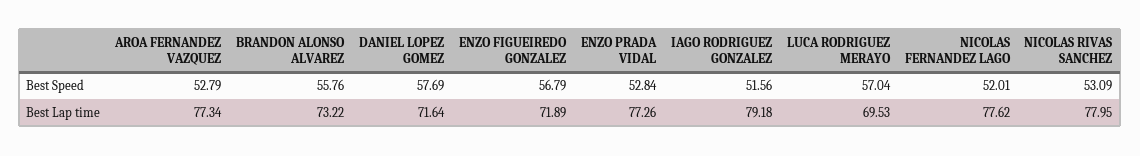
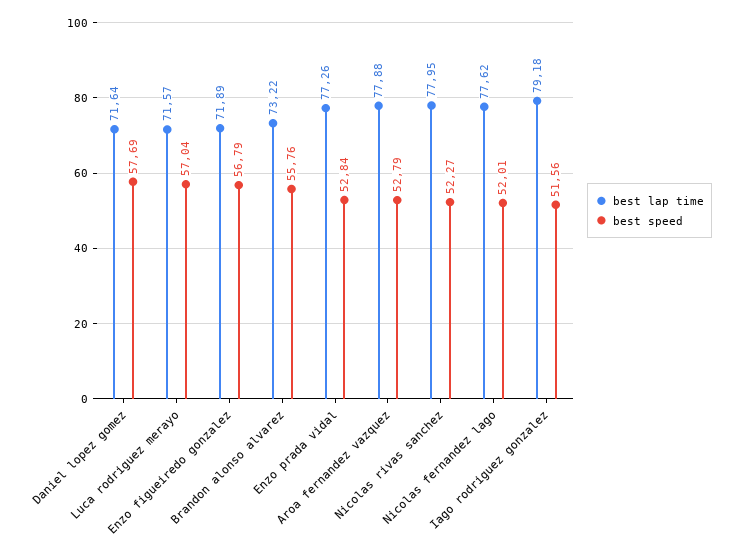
  {
    "Best Speed": {
      "AROA FERNANDEZ VAZQUEZ": 52.79,
      "BRANDON ALONSO ALVAREZ": 55.76,
      "DANIEL LOPEZ GOMEZ": 57.69,
      "ENZO FIGUEIREDO GONZALEZ": 56.79,
      "ENZO PRADA VIDAL": 52.84,
      "IAGO RODRIGUEZ GONZALEZ": 51.56,
      "LUCA RODRIGUEZ MERAYO": 57.04,
      "NICOLAS FERNANDEZ LAGO": 52.01,
-     "NICOLAS RIVAS SANCHEZ": 53.09
+     "NICOLAS RIVAS SANCHEZ": 52.27
    },
    "Best Lap time": {
-     "AROA FERNANDEZ VAZQUEZ": 77.34,
+     "AROA FERNANDEZ VAZQUEZ": 77.88,
      "BRANDON ALONSO ALVAREZ": 73.22,
      "DANIEL LOPEZ GOMEZ": 71.64,
      "ENZO FIGUEIREDO GONZALEZ": 71.89,
      "ENZO PRADA VIDAL": 77.26,
      "IAGO RODRIGUEZ GONZALEZ": 79.18,
-     "LUCA RODRIGUEZ MERAYO": 69.53,
+     "LUCA RODRIGUEZ MERAYO": 71.57,
      "NICOLAS FERNANDEZ LAGO": 77.62,
      "NICOLAS RIVAS SANCHEZ": 77.95
    }
  }

